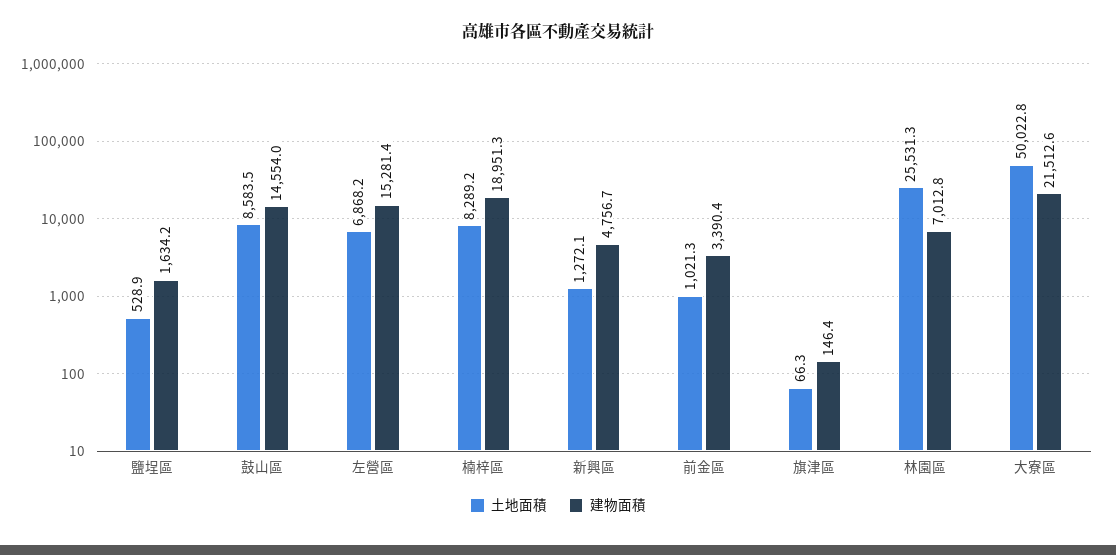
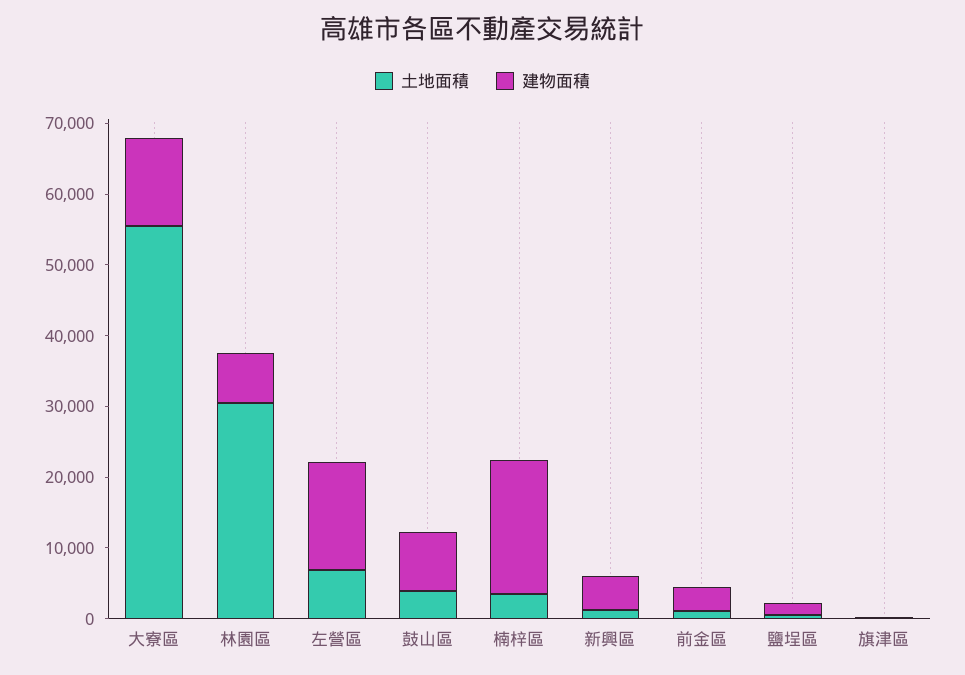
  {
    "土地面積": {
      "鹽埕區": 528.9,
-     "鼓山區": 8583.5,
+     "鼓山區": 4000,
      "左營區": 6868.2,
-     "楠梓區": 8289.2,
+     "楠梓區": 4000,
      "新興區": 1272.1,
      "前金區": 1021.3,
      "旗津區": 66.3,
-     "林園區": 25531.3,
+     "林園區": 30000,
-     "大寮區": 50022.8
+     "大寮區": 56000
    },
    "建物面積": {
      "鹽埕區": 1634.2,
-     "鼓山區": 14554,
+     "鼓山區": 8000,
      "左營區": 15281.4,
      "楠梓區": 18951.3,
      "新興區": 4756.7,
      "前金區": 3390.4,
      "旗津區": 146.4,
      "林園區": 7012.8,
-     "大寮區": 21512.6
+     "大寮區": 12000
    }
  }

